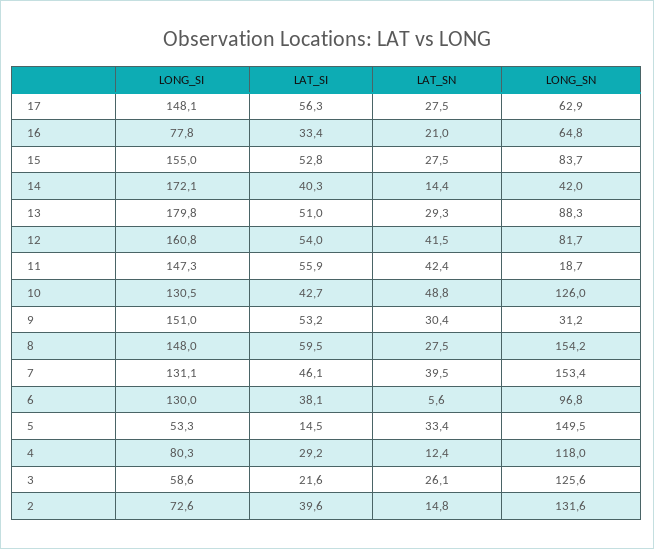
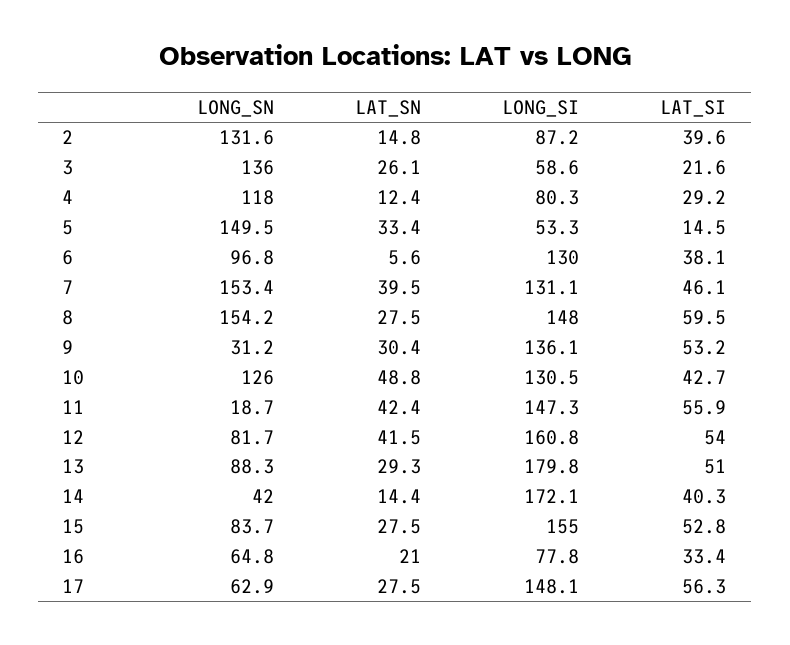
  {
    "LONG_SI": {
      "17": 148.1,
      "16": 77.8,
      "15": 155,
      "14": 172.1,
      "13": 179.8,
      "12": 160.8,
      "11": 147.3,
      "10": 130.5,
-     "9": 151,
+     "9": 136.1,
      "8": 148,
      "7": 131.1,
      "6": 130,
      "5": 53.3,
      "4": 80.3,
      "3": 58.6,
-     "2": 72.6
+     "2": 87.2
    },
    "LAT_SI": {
      "17": 56.3,
      "16": 33.4,
      "15": 52.8,
      "14": 40.3,
      "13": 51,
      "12": 54,
      "11": 55.9,
      "10": 42.7,
      "9": 53.2,
      "8": 59.5,
      "7": 46.1,
      "6": 38.1,
      "5": 14.5,
      "4": 29.2,
      "3": 21.6,
      "2": 39.6
    },
    "LAT_SN": {
      "17": 27.5,
      "16": 21,
      "15": 27.5,
      "14": 14.4,
      "13": 29.3,
      "12": 41.5,
      "11": 42.4,
      "10": 48.8,
      "9": 30.4,
      "8": 27.5,
      "7": 39.5,
      "6": 5.6,
      "5": 33.4,
      "4": 12.4,
      "3": 26.1,
      "2": 14.8
    },
    "LONG_SN": {
      "17": 62.9,
      "16": 64.8,
      "15": 83.7,
      "14": 42,
      "13": 88.3,
      "12": 81.7,
      "11": 18.7,
      "10": 126,
      "9": 31.2,
      "8": 154.2,
      "7": 153.4,
      "6": 96.8,
      "5": 149.5,
      "4": 118,
-     "3": 125.6,
+     "3": 136,
      "2": 131.6
    }
  }

